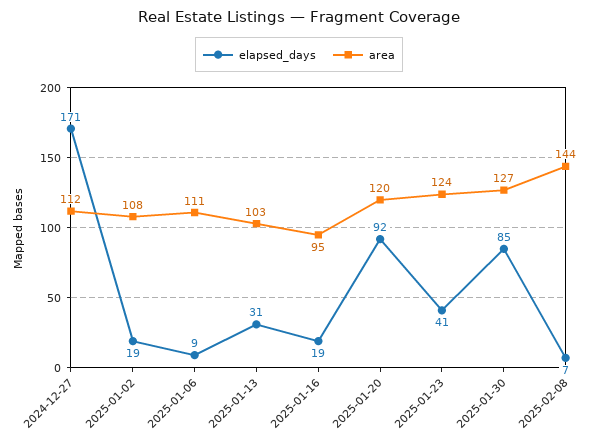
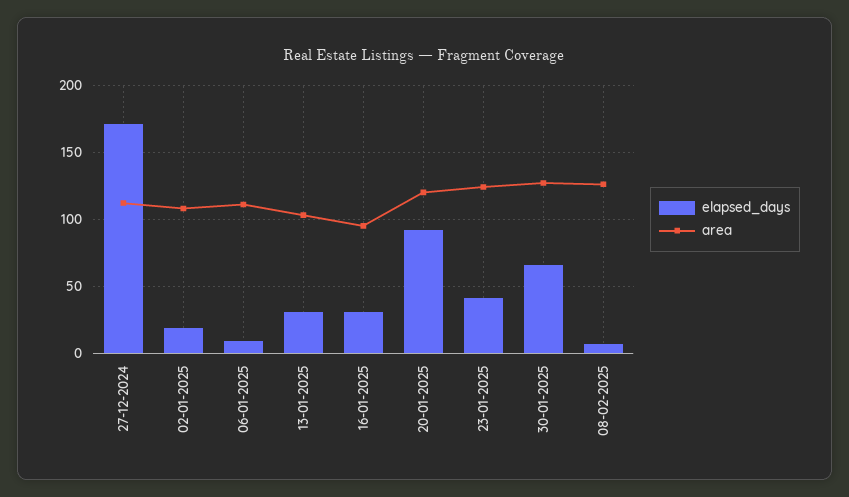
  {
    "elapsed_days": {
      "2024-12-27": 171,
      "2025-01-02": 19,
      "2025-01-06": 9,
      "2025-01-13": 31,
-     "2025-01-16": 19,
+     "2025-01-16": 30,
      "2025-01-20": 92,
      "2025-01-23": 41,
-     "2025-01-30": 85,
+     "2025-01-30": 65,
      "2025-02-08": 7
    },
    "area": {
      "2024-12-27": 112,
      "2025-01-02": 108,
      "2025-01-06": 111,
      "2025-01-13": 103,
      "2025-01-16": 95,
      "2025-01-20": 120,
      "2025-01-23": 124,
      "2025-01-30": 127,
-     "2025-02-08": 144
+     "2025-02-08": 125
    }
  }

